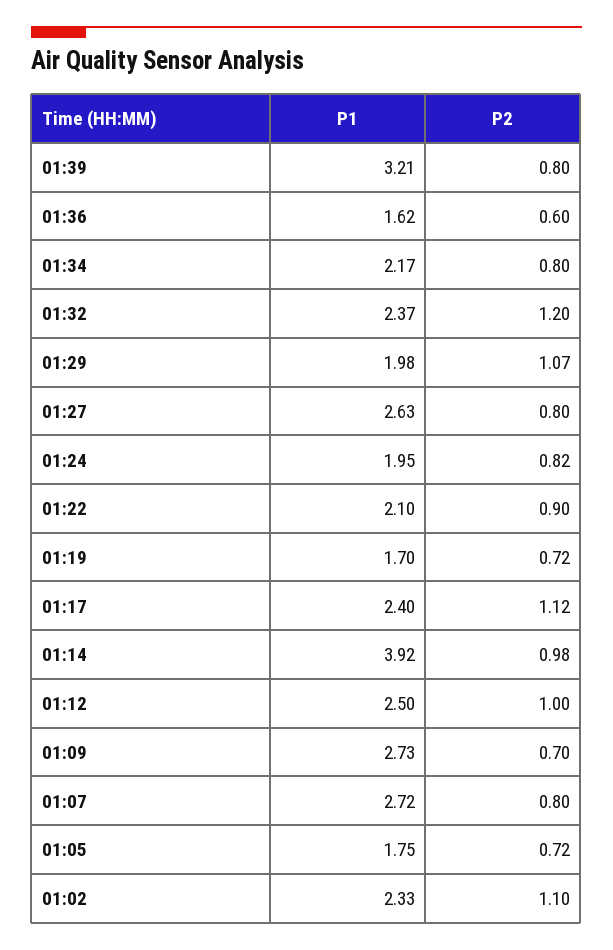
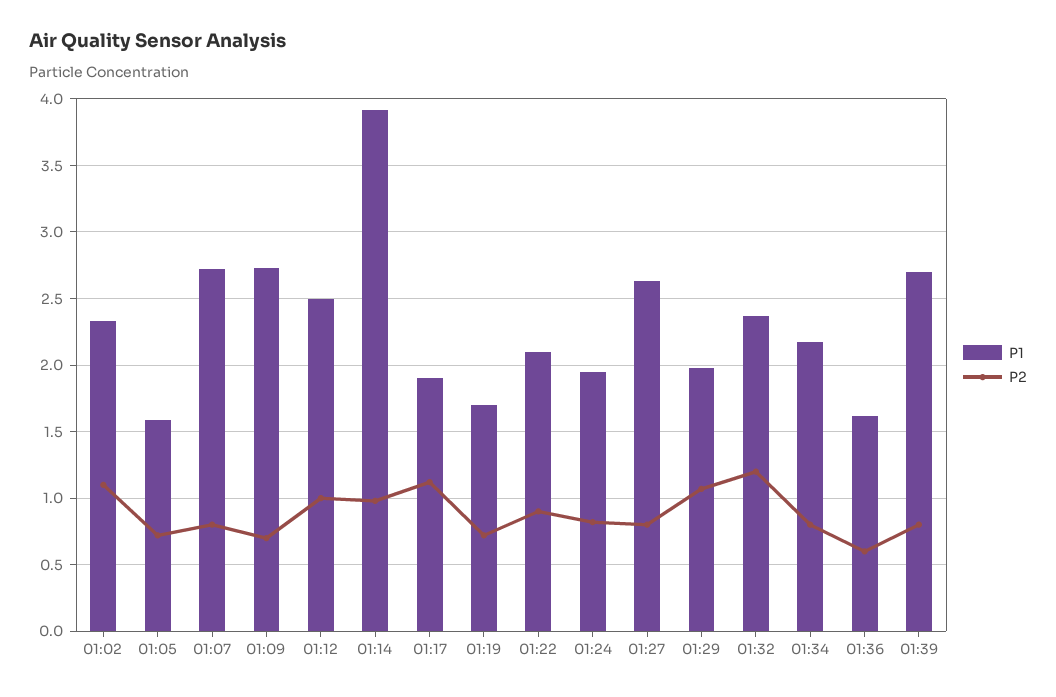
  {
    "P1": {
-     "01:39": 3.21,
+     "01:39": 2.7,
      "01:36": 1.62,
      "01:34": 2.17,
      "01:32": 2.37,
      "01:29": 1.98,
      "01:27": 2.63,
      "01:24": 1.95,
      "01:22": 2.1,
      "01:19": 1.7,
-     "01:17": 2.4,
+     "01:17": 1.9,
      "01:14": 3.92,
      "01:12": 2.5,
      "01:09": 2.73,
      "01:07": 2.72,
-     "01:05": 1.75,
+     "01:05": 1.6,
      "01:02": 2.33
    },
    "P2": {
      "01:39": 0.8,
      "01:36": 0.6,
      "01:34": 0.8,
      "01:32": 1.2,
      "01:29": 1.07,
      "01:27": 0.8,
      "01:24": 0.82,
      "01:22": 0.9,
      "01:19": 0.72,
      "01:17": 1.12,
      "01:14": 0.98,
      "01:12": 1,
      "01:09": 0.7,
      "01:07": 0.8,
      "01:05": 0.72,
      "01:02": 1.1
    }
  }

